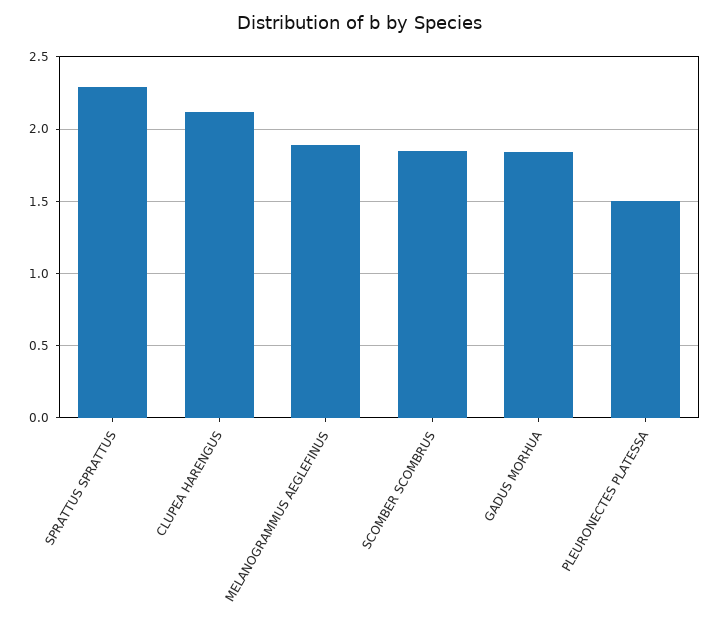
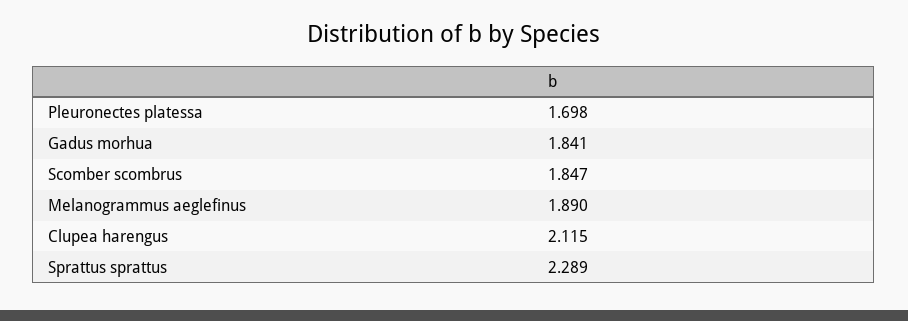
  {
    "SPRATTUS SPRATTUS": 2.289,
    "CLUPEA HARENGUS": 2.115,
    "MELANOGRAMMUS AEGLEFINUS": 1.89,
    "SCOMBER SCOMBRUS": 1.847,
    "GADUS MORHUA": 1.841,
-   "PLEURONECTES PLATESSA": 1.5
+   "PLEURONECTES PLATESSA": 1.698
  }

